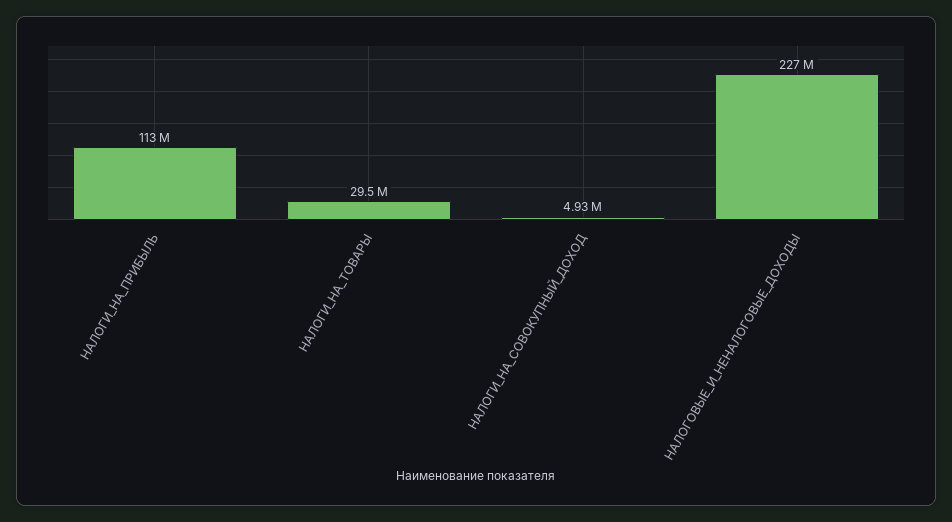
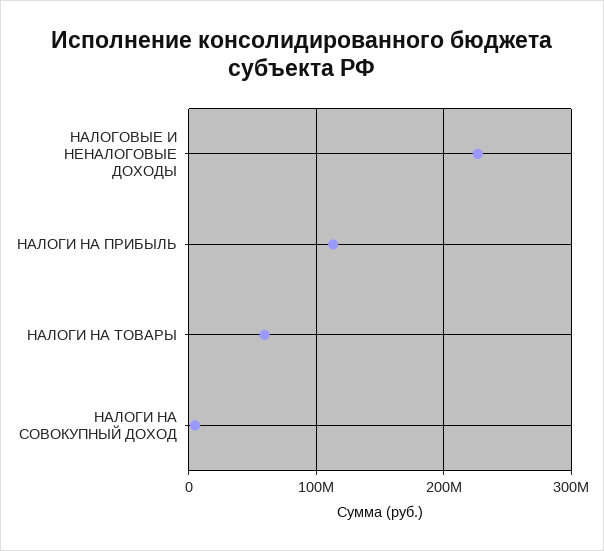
  {
    "НАЛОГИ_НА_ПРИБЫЛЬ": 113000000,
-   "НАЛОГИ_НА_ТОВАРЫ": 29500000,
+   "НАЛОГИ_НА_ТОВАРЫ": 60000000,
    "НАЛОГИ_НА_СОВОКУПНЫЙ_ДОХОД": 4930000,
    "НАЛОГОВЫЕ_И_НЕНАЛОГОВЫЕ_ДОХОДЫ": 227000000
  }

